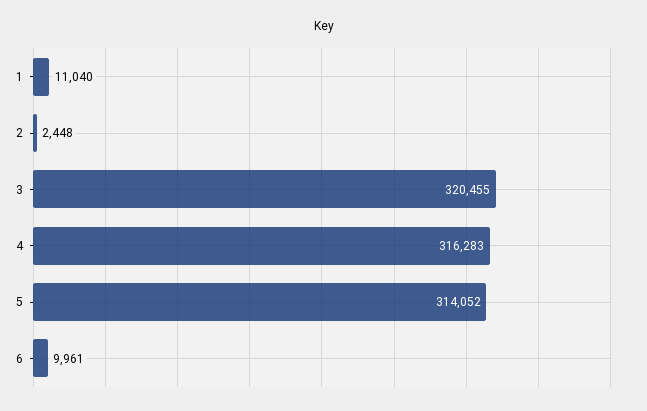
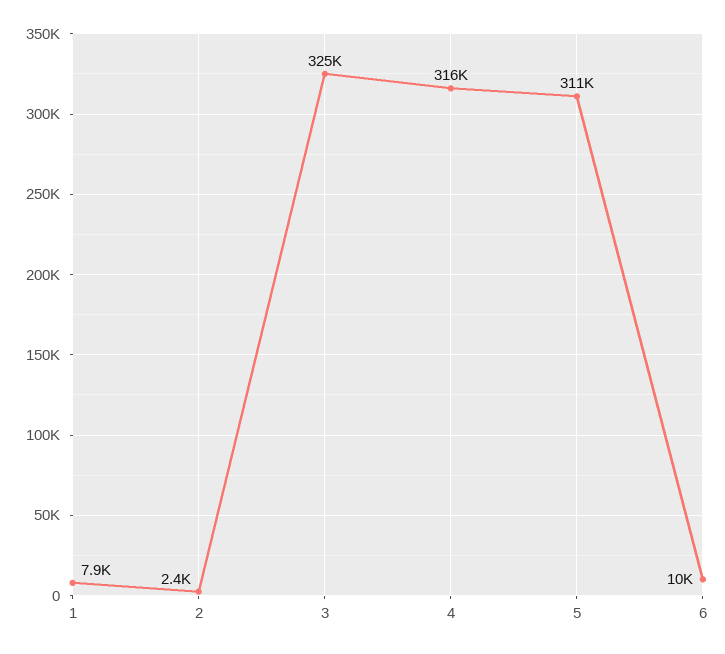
  {
-   "1": 11040,
+   "1": 7900,
    "2": 2448,
-   "3": 320455,
+   "3": 325000,
    "4": 316283,
-   "5": 314052,
+   "5": 311000,
    "6": 9961
  }

